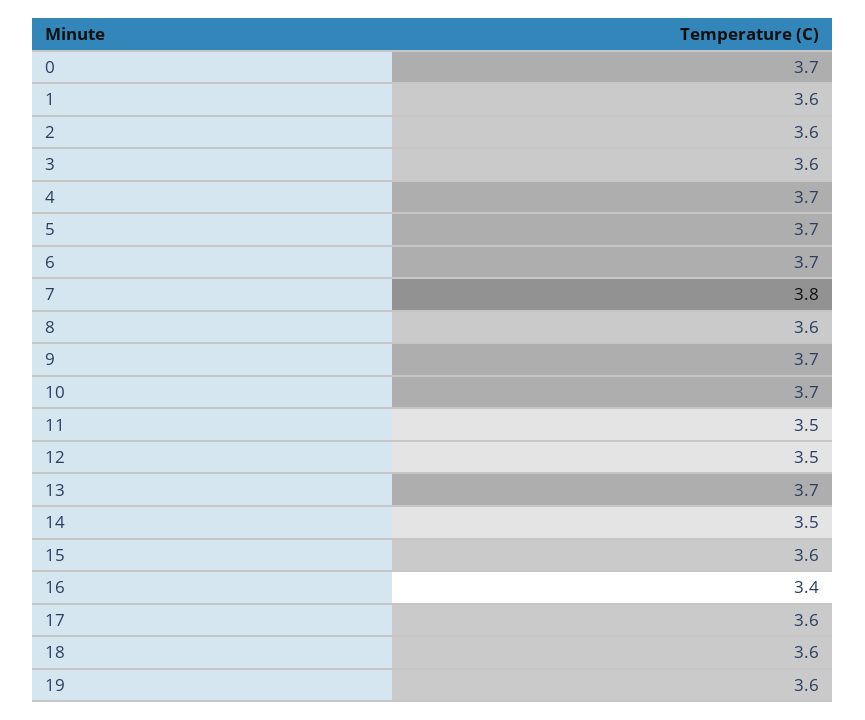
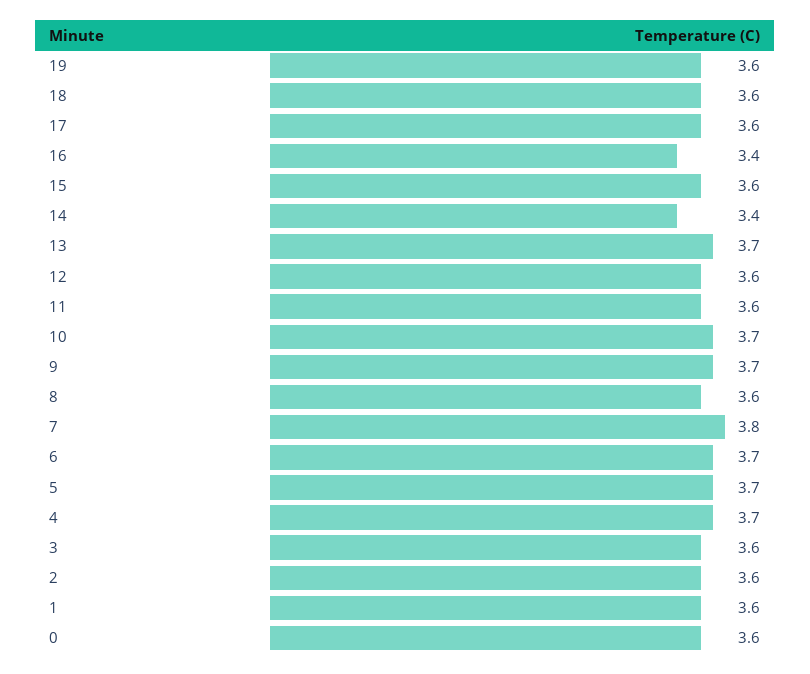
  {
-   "0": 3.7,
+   "0": 3.6,
    "1": 3.6,
    "2": 3.6,
    "3": 3.6,
    "4": 3.7,
    "5": 3.7,
    "6": 3.7,
    "7": 3.8,
    "8": 3.6,
    "9": 3.7,
    "10": 3.7,
-   "11": 3.5,
+   "11": 3.6,
-   "12": 3.5,
+   "12": 3.6,
    "13": 3.7,
-   "14": 3.5,
+   "14": 3.4,
    "15": 3.6,
    "16": 3.4,
    "17": 3.6,
    "18": 3.6,
    "19": 3.6
  }

